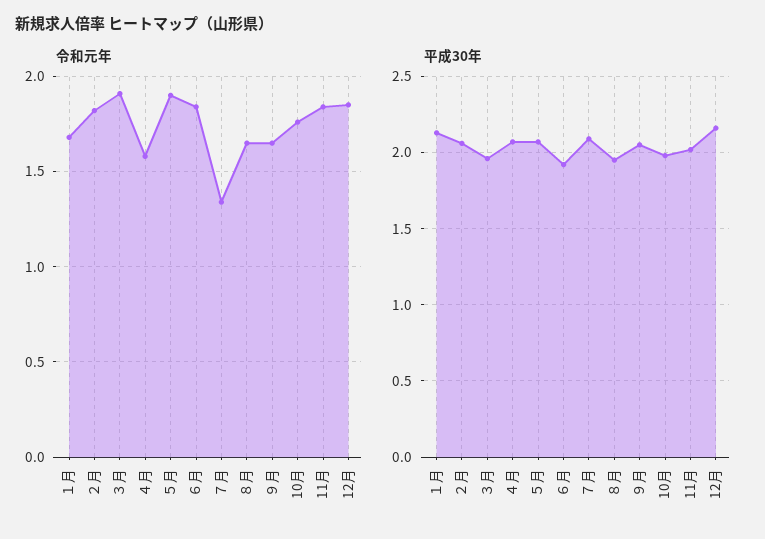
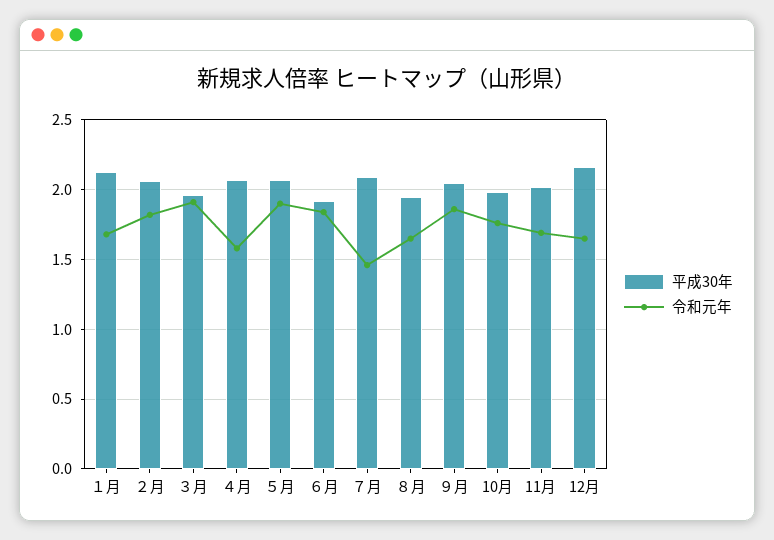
  {
    "令和元年": {
      "１月": 1.7,
      "２月": 1.8,
      "３月": 1.9,
      "４月": 1.6,
      "５月": 1.9,
      "６月": 1.85,
-     "７月": 1.35,
+     "７月": 1.45,
      "８月": 1.65,
-     "９月": 1.65,
+     "９月": 1.85,
      "10月": 1.75,
-     "11月": 1.85,
+     "11月": 1.7,
-     "12月": 1.85
+     "12月": 1.65
    },
    "平成30年": {
      "１月": 2.15,
      "２月": 2.05,
      "３月": 1.95,
      "４月": 2.05,
      "５月": 2.05,
      "６月": 1.9,
      "７月": 2.1,
      "８月": 1.95,
      "９月": 2.05,
      "10月": 2,
      "11月": 2,
      "12月": 2.15
    }
  }

